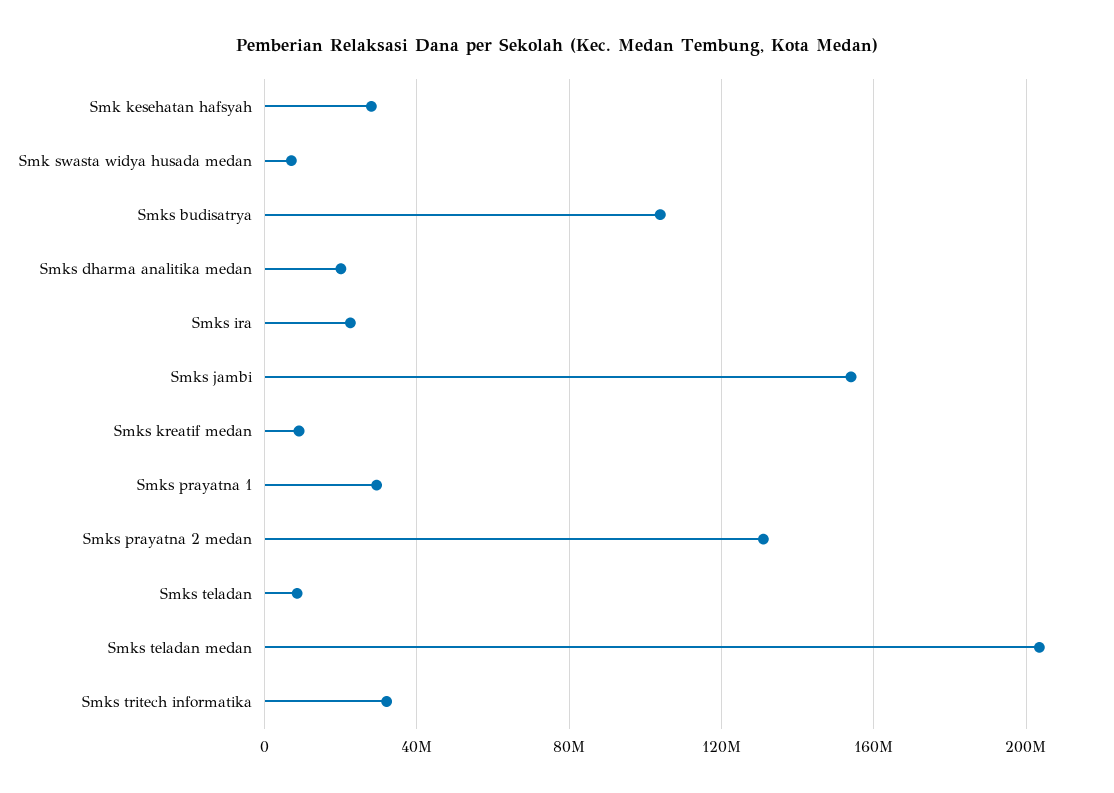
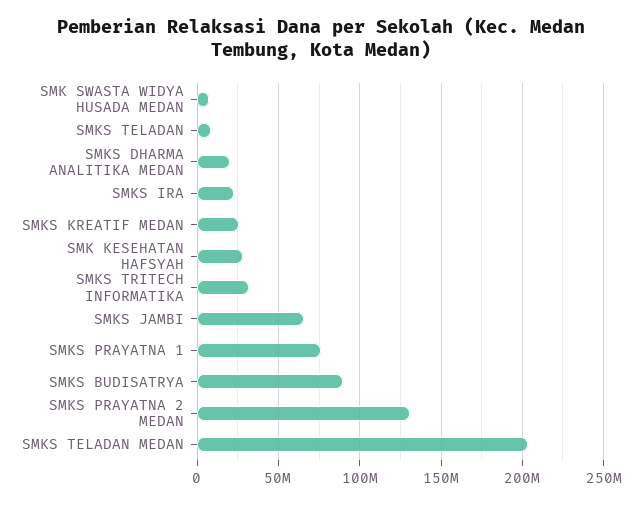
  {
    "Smk kesehatan hafsyah": 30000000,
    "Smk swasta widya husada medan": 5000000,
-   "Smks budisatrya": 105000000,
+   "Smks budisatrya": 90000000,
    "Smks dharma analitika medan": 20000000,
    "Smks ira": 25000000,
-   "Smks jambi": 155000000,
+   "Smks jambi": 65000000,
-   "Smks kreatif medan": 10000000,
+   "Smks kreatif medan": 25000000,
-   "Smks prayatna 1": 30000000,
+   "Smks prayatna 1": 75000000,
    "Smks prayatna 2 medan": 130000000,
    "Smks teladan": 10000000,
    "Smks teladan medan": 205000000,
    "Smks tritech informatika": 30000000
  }

